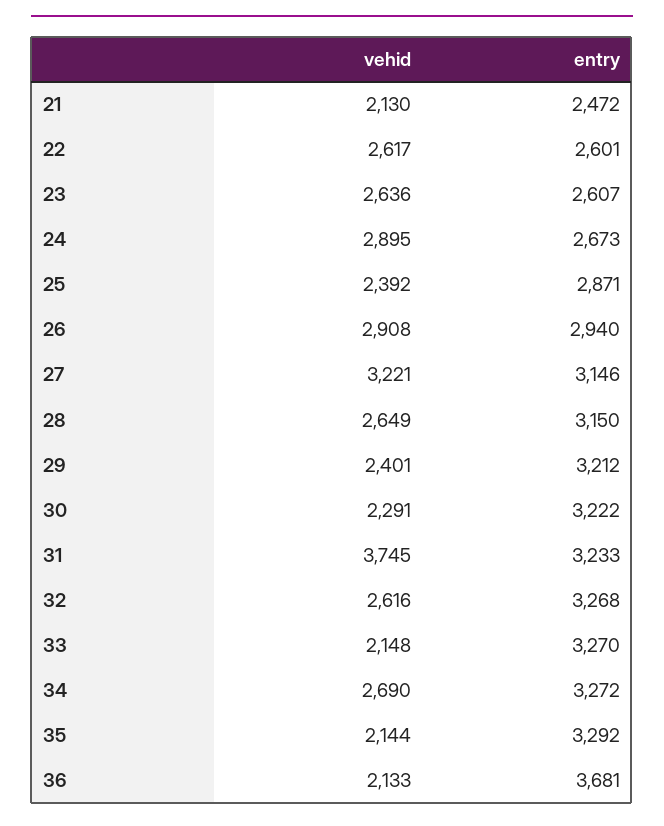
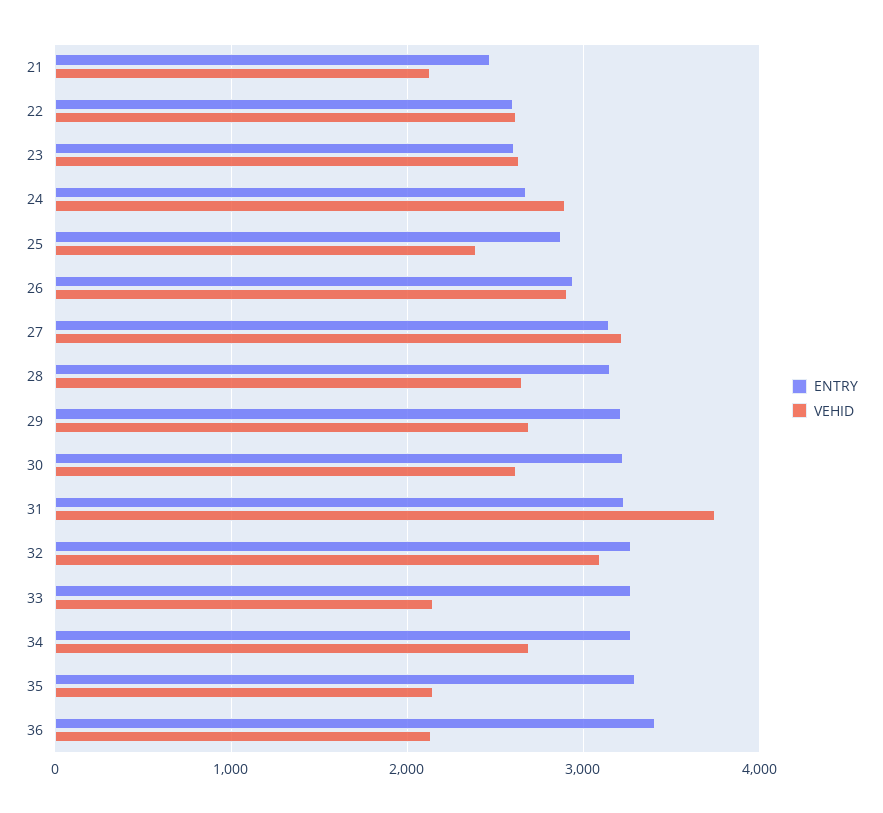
  {
    "vehid": {
      "21": 2130,
      "22": 2617,
      "23": 2636,
      "24": 2895,
      "25": 2392,
      "26": 2908,
      "27": 3221,
      "28": 2649,
-     "29": 2401,
+     "29": 2700,
-     "30": 2291,
+     "30": 2600,
      "31": 3745,
-     "32": 2616,
+     "32": 3100,
      "33": 2148,
      "34": 2690,
      "35": 2144,
      "36": 2133
    },
    "entry": {
      "21": 2472,
      "22": 2601,
      "23": 2607,
      "24": 2673,
      "25": 2871,
      "26": 2940,
      "27": 3146,
      "28": 3150,
      "29": 3212,
      "30": 3222,
      "31": 3233,
      "32": 3268,
      "33": 3270,
      "34": 3272,
      "35": 3292,
-     "36": 3681
+     "36": 3400
    }
  }

